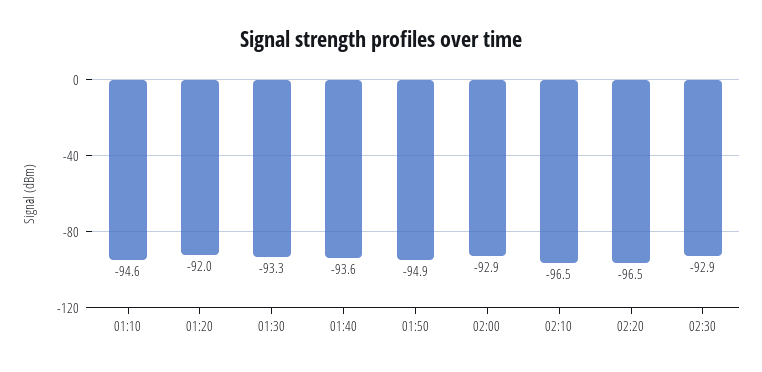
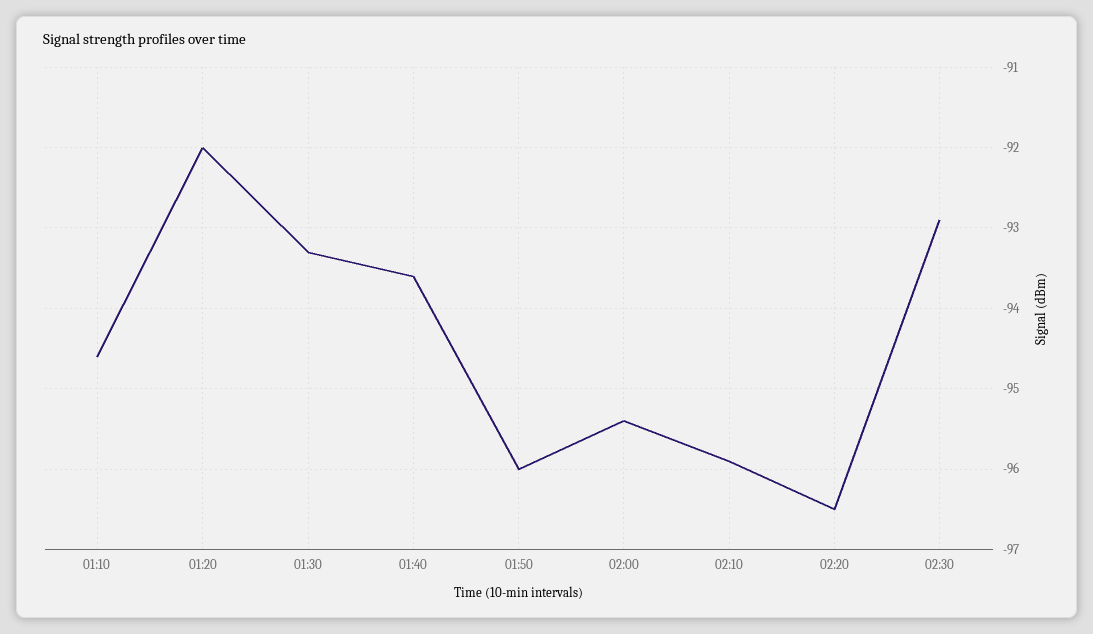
  {
    "01:10": -94.6,
    "01:20": -92,
    "01:30": -93.3,
    "01:40": -93.6,
-   "01:50": -94.9,
+   "01:50": -96,
-   "02:00": -92.9,
+   "02:00": -95.4,
-   "02:10": -96.5,
+   "02:10": -95.9,
    "02:20": -96.5,
    "02:30": -92.9
  }

